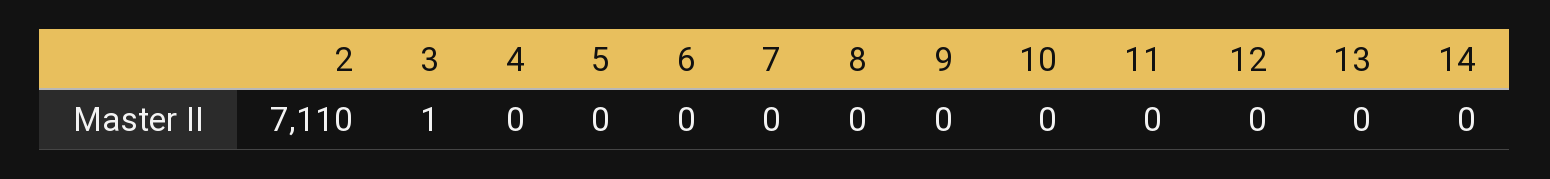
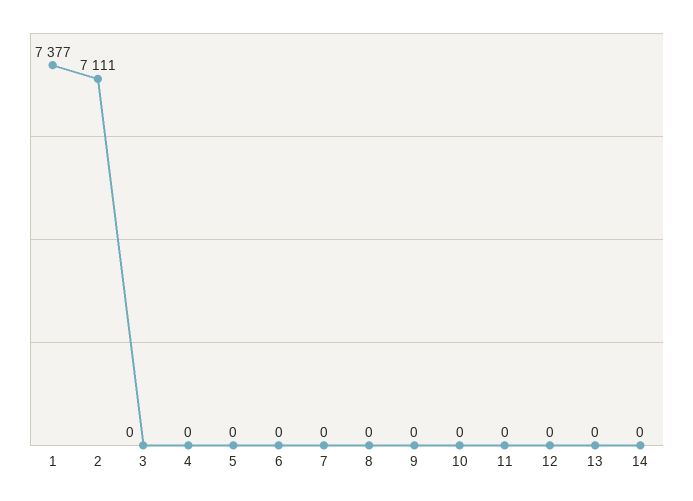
  {
-   "2": 7110,
+   "2": 7111,
-   "3": 1,
+   "3": 0,
    "4": 0,
    "5": 0,
    "6": 0,
    "7": 0,
    "8": 0,
    "9": 0,
    "10": 0,
    "11": 0,
    "12": 0,
    "13": 0,
-   "14": 0
+   "14": 0,
+   "1": 7377
  }

